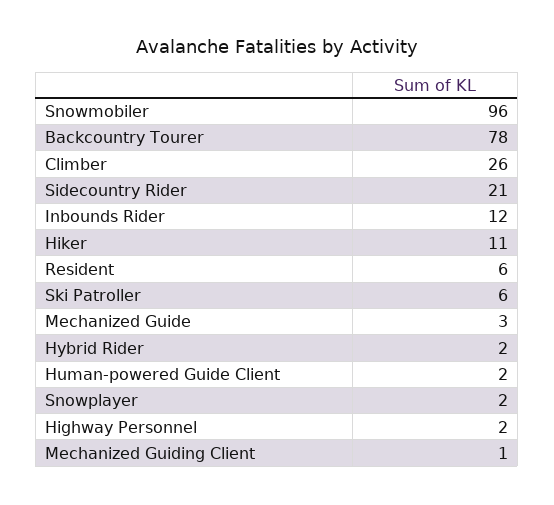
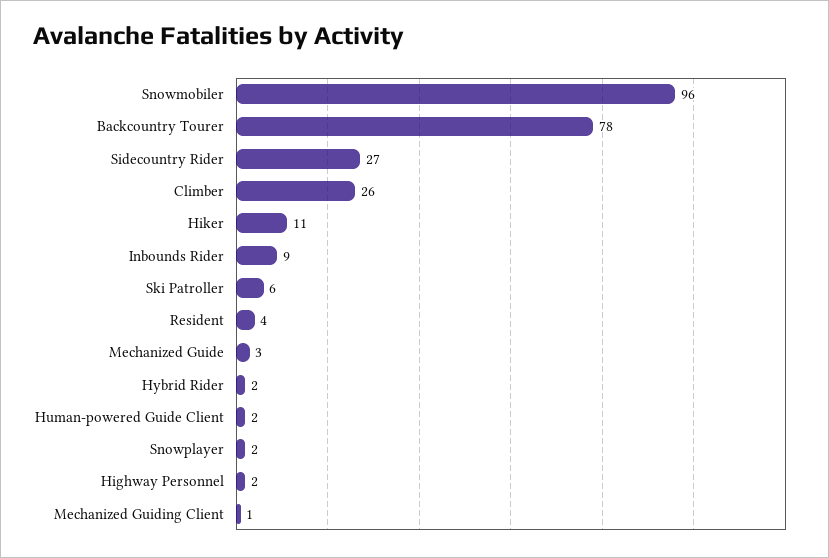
  {
    "Snowmobiler": 96,
    "Backcountry Tourer": 78,
    "Climber": 26,
-   "Sidecountry Rider": 21,
+   "Sidecountry Rider": 27,
-   "Inbounds Rider": 12,
+   "Inbounds Rider": 9,
    "Hiker": 11,
-   "Resident": 6,
+   "Resident": 4,
    "Ski Patroller": 6,
    "Mechanized Guide": 3,
    "Hybrid Rider": 2,
    "Human-powered Guide Client": 2,
    "Snowplayer": 2,
    "Highway Personnel": 2,
    "Mechanized Guiding Client": 1
  }

